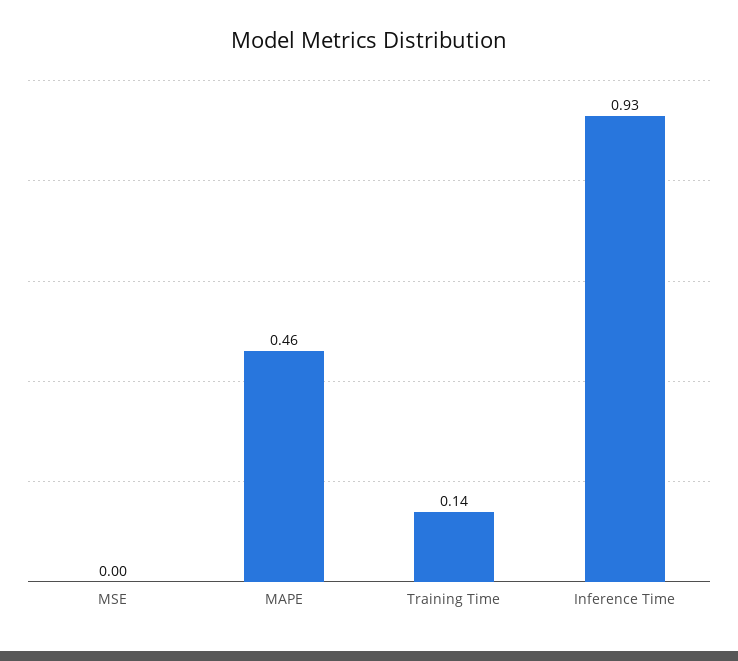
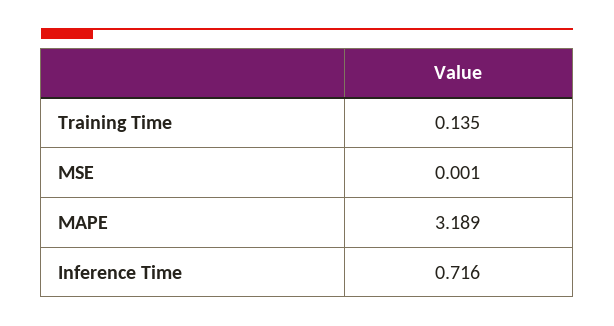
  {
    "MSE": 0.001,
-   "MAPE": 0.46,
+   "MAPE": 3.189,
    "Training Time": 0.135,
-   "Inference Time": 0.93
+   "Inference Time": 0.716
  }

